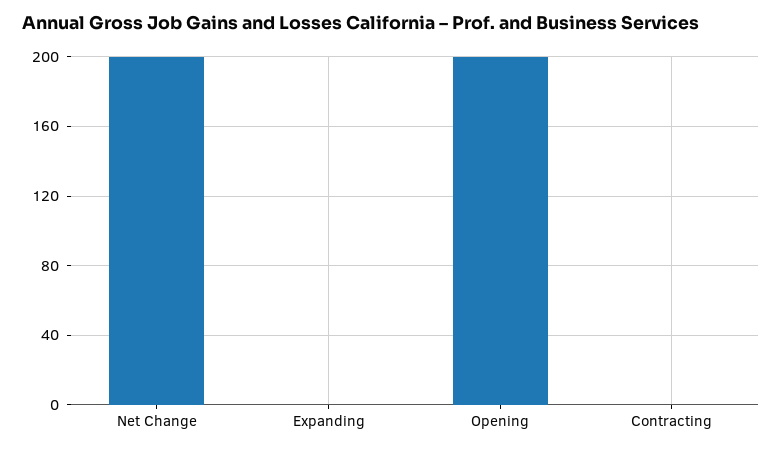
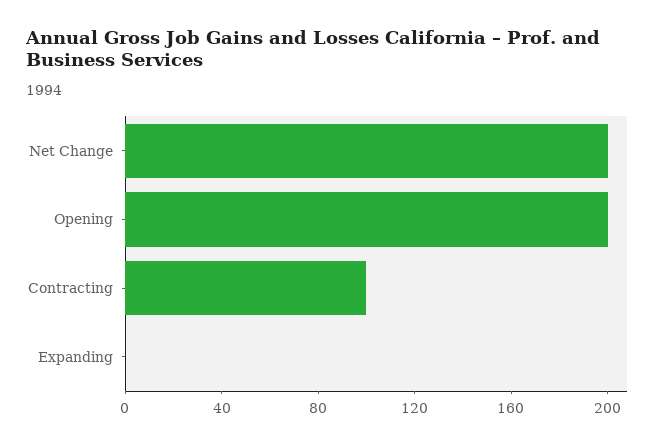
  {
    "Net Change": 200,
    "Expanding": 0,
    "Opening": 200,
-   "Contracting": 0
+   "Contracting": 100
  }

